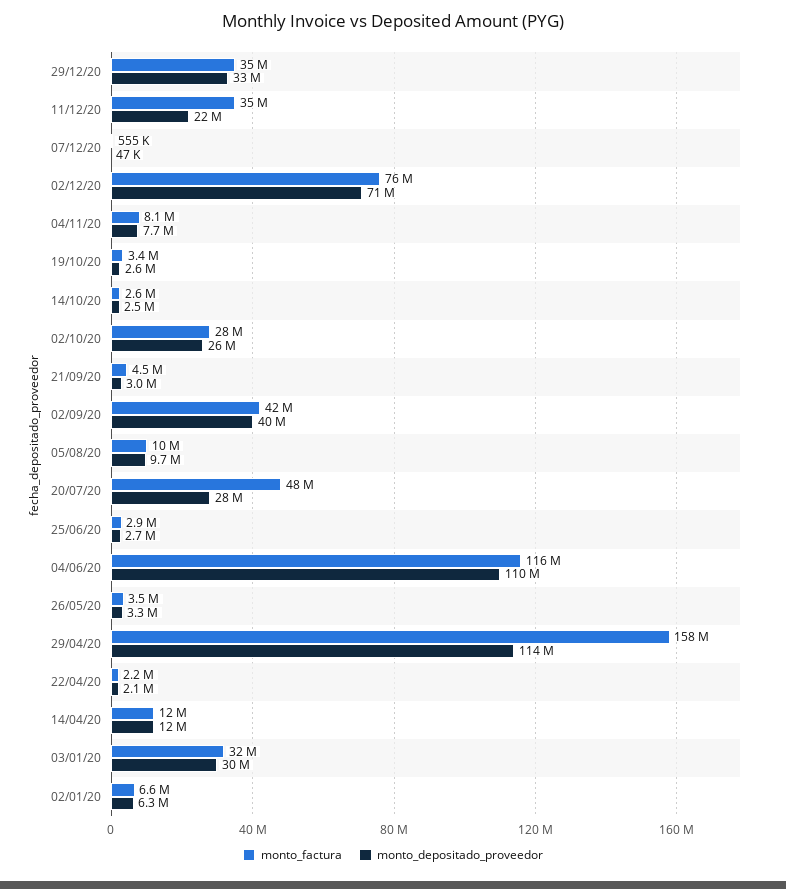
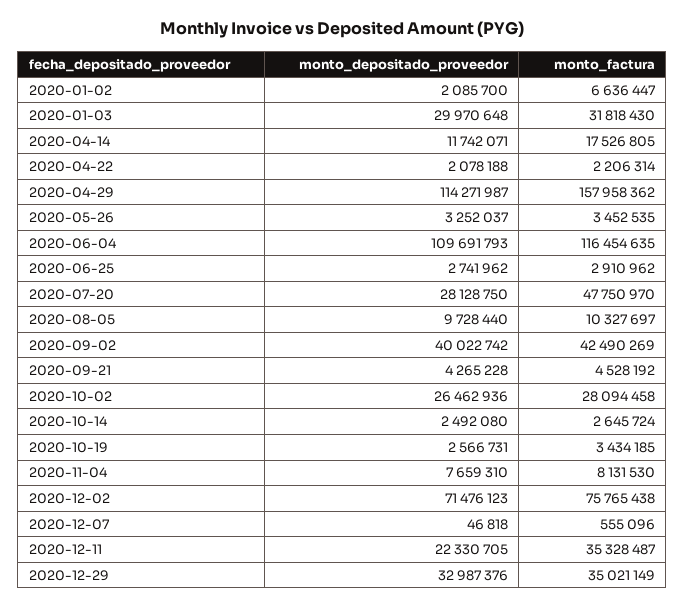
  {
    "monto_factura": {
      "29/12/20": 35021149,
      "11/12/20": 35328487,
      "07/12/20": 555096,
      "02/12/20": 75765438,
      "04/11/20": 8131530,
      "19/10/20": 3434185,
      "14/10/20": 2645724,
      "02/10/20": 28094458,
      "21/09/20": 4528192,
      "02/09/20": 42490269,
      "05/08/20": 10327697,
      "20/07/20": 47750970,
      "25/06/20": 2910962,
      "04/06/20": 116454635,
      "26/05/20": 3452535,
      "29/04/20": 157958362,
      "22/04/20": 2206314,
-     "14/04/20": 12000000,
+     "14/04/20": 17526805,
      "03/01/20": 31818430,
      "02/01/20": 6636447
    },
    "monto_depositado_proveedor": {
      "29/12/20": 32987376,
      "11/12/20": 22330705,
      "07/12/20": 46818,
      "02/12/20": 71476123,
      "04/11/20": 7659310,
      "19/10/20": 2566731,
      "14/10/20": 2492080,
      "02/10/20": 26462936,
-     "21/09/20": 3000000,
+     "21/09/20": 4265228,
      "02/09/20": 40022742,
      "05/08/20": 9728440,
      "20/07/20": 28128750,
      "25/06/20": 2741962,
      "04/06/20": 109691793,
      "26/05/20": 3252037,
      "29/04/20": 114271987,
      "22/04/20": 2078188,
      "14/04/20": 11742071,
      "03/01/20": 29970648,
-     "02/01/20": 6300000
+     "02/01/20": 2085700
    }
  }

